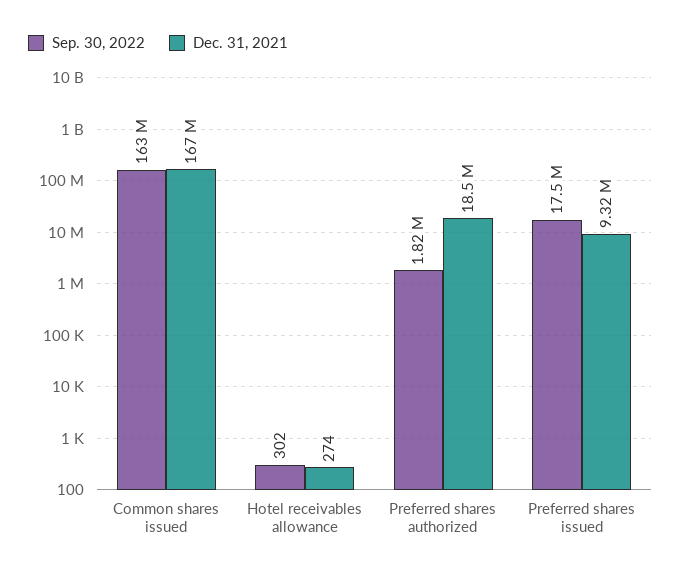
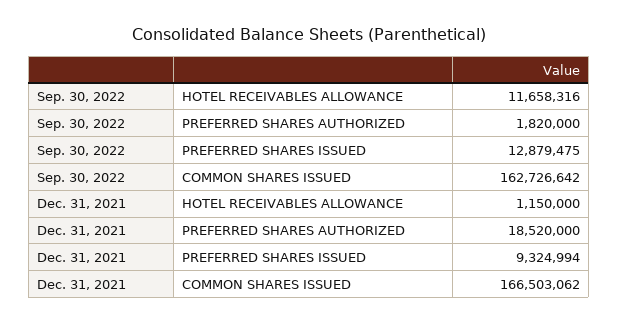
  {
    "Sep. 30, 2022": {
      "Common shares issued": 162726642,
-     "Hotel receivables allowance": 302,
+     "Hotel receivables allowance": 11658316,
      "Preferred shares authorized": 1820000,
-     "Preferred shares issued": 17500000
+     "Preferred shares issued": 12879475
    },
    "Dec. 31, 2021": {
      "Common shares issued": 166503062,
-     "Hotel receivables allowance": 274,
+     "Hotel receivables allowance": 1150000,
      "Preferred shares authorized": 18520000,
      "Preferred shares issued": 9324994
    }
  }

